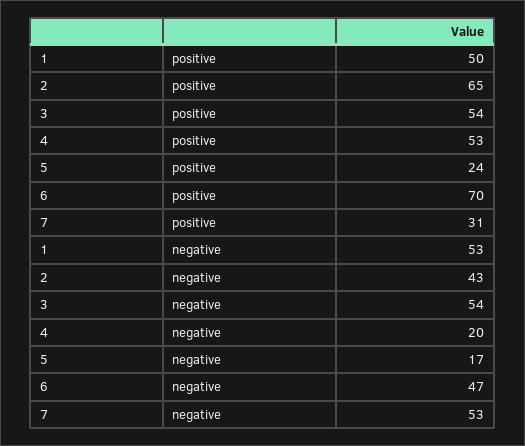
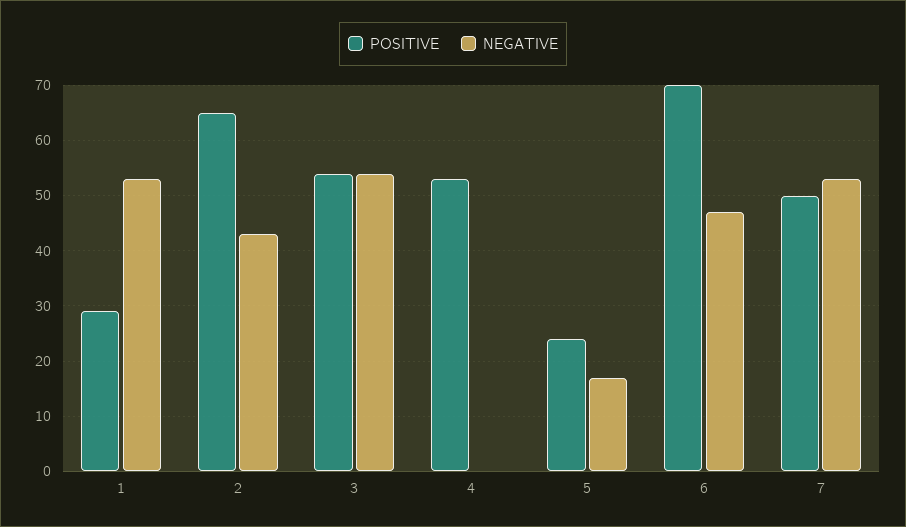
  {
    "positive": {
-     "1": 50,
+     "1": 30,
      "2": 65,
      "3": 54,
      "4": 53,
      "5": 24,
      "6": 70,
-     "7": 31
+     "7": 50
    },
    "negative": {
      "1": 53,
      "2": 43,
      "3": 54,
-     "4": 20,
+     "4": 0,
      "5": 17,
      "6": 47,
      "7": 53
    }
  }

